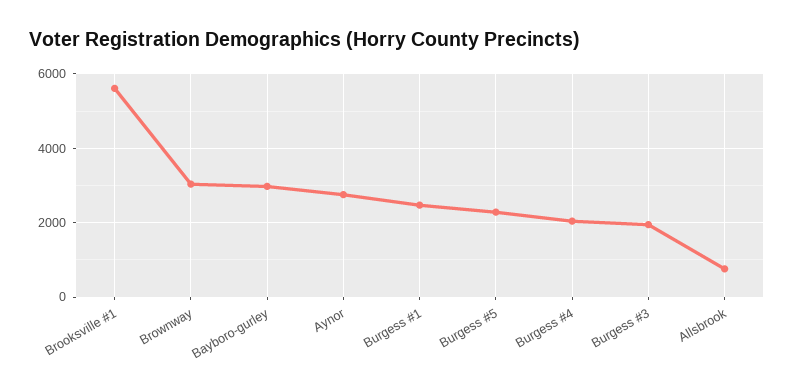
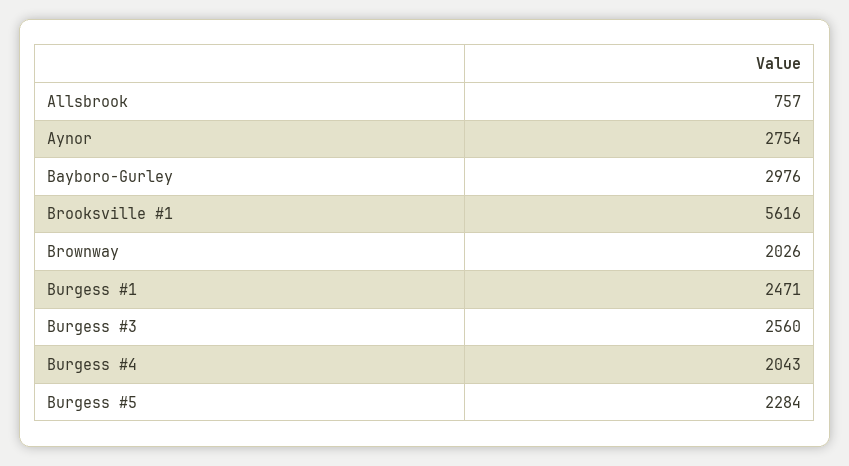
  {
    "Brooksville #1": 5616,
-   "Brownway": 3000,
+   "Brownway": 2026,
    "Bayboro-gurley": 2976,
    "Aynor": 2754,
    "Burgess #1": 2471,
    "Burgess #5": 2284,
    "Burgess #4": 2043,
-   "Burgess #3": 2000,
+   "Burgess #3": 2560,
    "Allsbrook": 757
  }

